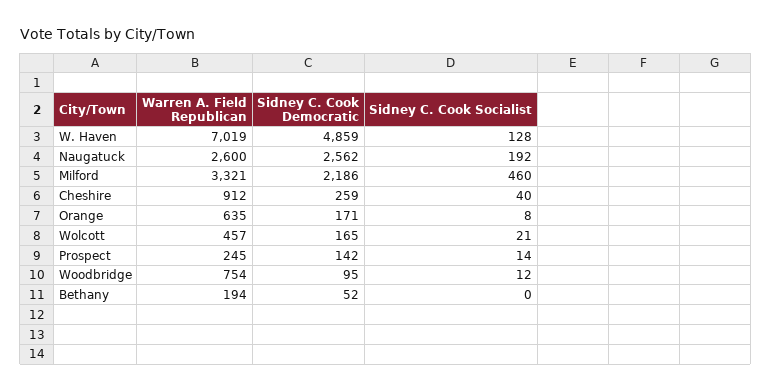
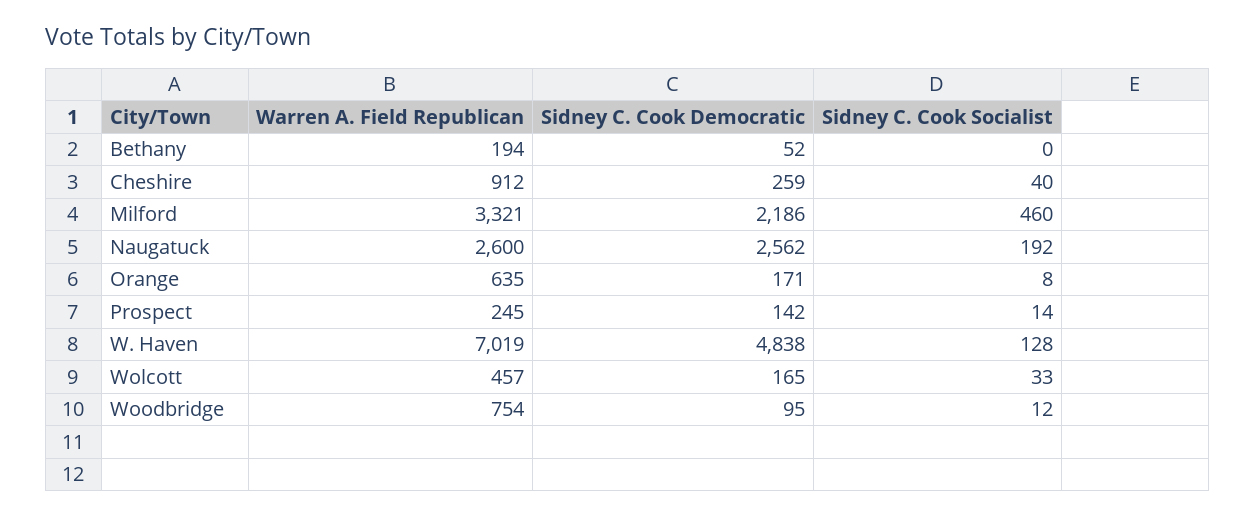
  {
    "Warren A. Field Republican": {
      "W. Haven": 7019,
      "Naugatuck": 2600,
      "Milford": 3321,
      "Cheshire": 912,
      "Orange": 635,
      "Wolcott": 457,
      "Prospect": 245,
      "Woodbridge": 754,
      "Bethany": 194
    },
    "Sidney C. Cook Democratic": {
-     "W. Haven": 4859,
+     "W. Haven": 4838,
      "Naugatuck": 2562,
      "Milford": 2186,
      "Cheshire": 259,
      "Orange": 171,
      "Wolcott": 165,
      "Prospect": 142,
      "Woodbridge": 95,
      "Bethany": 52
    },
    "Sidney C. Cook Socialist": {
      "W. Haven": 128,
      "Naugatuck": 192,
      "Milford": 460,
      "Cheshire": 40,
      "Orange": 8,
-     "Wolcott": 21,
+     "Wolcott": 33,
      "Prospect": 14,
      "Woodbridge": 12,
      "Bethany": 0
    }
  }

